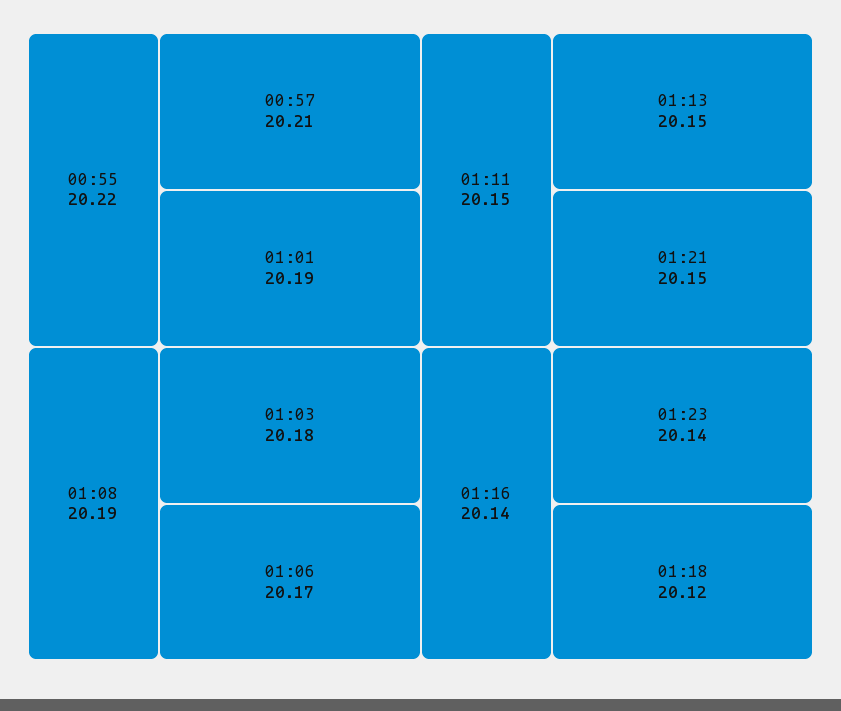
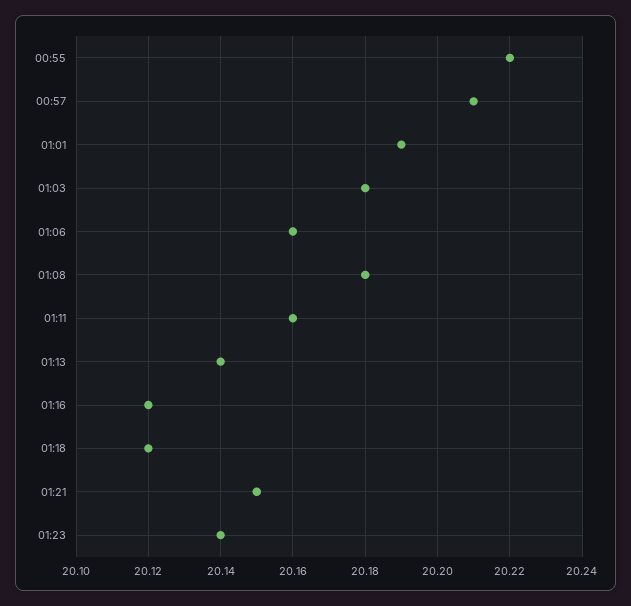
  {
    "00:55": 20.22,
    "00:57": 20.21,
    "01:01": 20.19,
-   "01:08": 20.19,
+   "01:08": 20.18,
    "01:03": 20.18,
-   "01:06": 20.17,
+   "01:06": 20.16,
-   "01:11": 20.15,
+   "01:11": 20.16,
-   "01:13": 20.15,
+   "01:13": 20.14,
    "01:21": 20.15,
-   "01:16": 20.14,
+   "01:16": 20.12,
    "01:23": 20.14,
    "01:18": 20.12
  }

